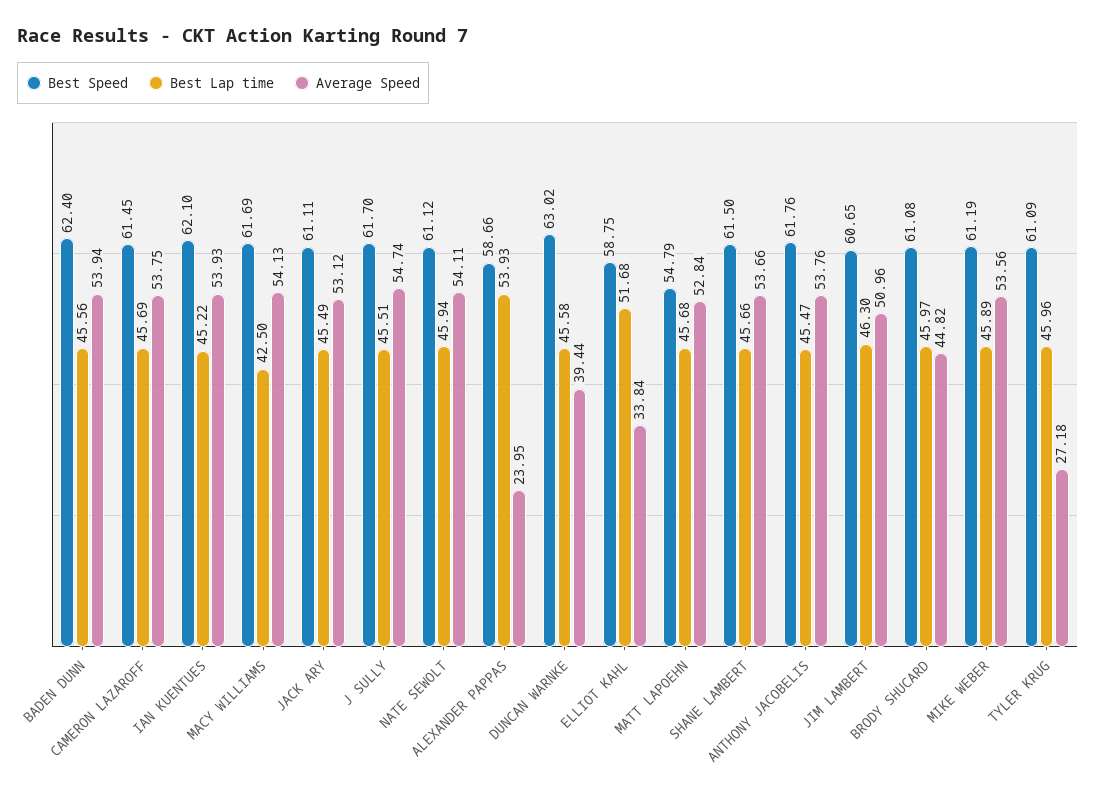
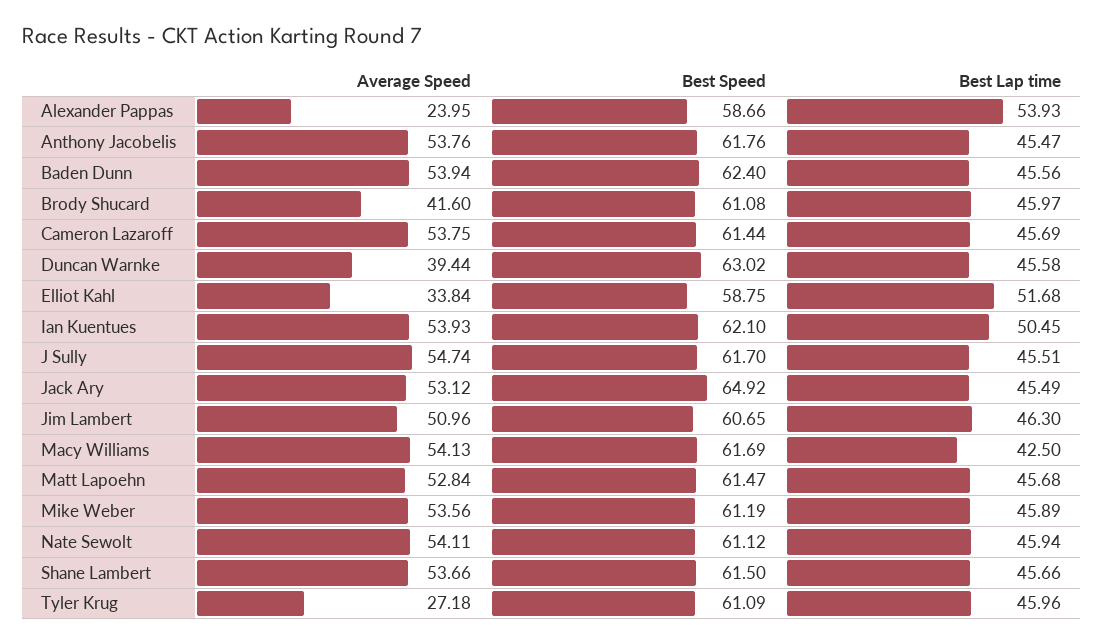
  {
    "Best Speed": {
      "BADEN DUNN": 62.4,
-     "CAMERON LAZAROFF": 61.45,
+     "CAMERON LAZAROFF": 61.44,
      "IAN KUENTUES": 62.1,
      "MACY WILLIAMS": 61.69,
-     "JACK ARY": 61.11,
+     "JACK ARY": 64.92,
      "J SULLY": 61.7,
      "NATE SEWOLT": 61.12,
      "ALEXANDER PAPPAS": 58.66,
      "DUNCAN WARNKE": 63.02,
      "ELLIOT KAHL": 58.75,
-     "MATT LAPOEHN": 54.79,
+     "MATT LAPOEHN": 61.47,
      "SHANE LAMBERT": 61.5,
      "ANTHONY JACOBELIS": 61.76,
      "JIM LAMBERT": 60.65,
      "BRODY SHUCARD": 61.08,
      "MIKE WEBER": 61.19,
      "TYLER KRUG": 61.09
    },
    "Best Lap time": {
      "BADEN DUNN": 45.56,
      "CAMERON LAZAROFF": 45.69,
-     "IAN KUENTUES": 45.22,
+     "IAN KUENTUES": 50.45,
      "MACY WILLIAMS": 42.5,
      "JACK ARY": 45.49,
      "J SULLY": 45.51,
      "NATE SEWOLT": 45.94,
      "ALEXANDER PAPPAS": 53.93,
      "DUNCAN WARNKE": 45.58,
      "ELLIOT KAHL": 51.68,
      "MATT LAPOEHN": 45.68,
      "SHANE LAMBERT": 45.66,
      "ANTHONY JACOBELIS": 45.47,
      "JIM LAMBERT": 46.3,
      "BRODY SHUCARD": 45.97,
      "MIKE WEBER": 45.89,
      "TYLER KRUG": 45.96
    },
    "Average Speed": {
      "BADEN DUNN": 53.94,
      "CAMERON LAZAROFF": 53.75,
      "IAN KUENTUES": 53.93,
      "MACY WILLIAMS": 54.13,
      "JACK ARY": 53.12,
      "J SULLY": 54.74,
      "NATE SEWOLT": 54.11,
      "ALEXANDER PAPPAS": 23.95,
      "DUNCAN WARNKE": 39.44,
      "ELLIOT KAHL": 33.84,
      "MATT LAPOEHN": 52.84,
      "SHANE LAMBERT": 53.66,
      "ANTHONY JACOBELIS": 53.76,
      "JIM LAMBERT": 50.96,
-     "BRODY SHUCARD": 44.82,
+     "BRODY SHUCARD": 41.6,
      "MIKE WEBER": 53.56,
      "TYLER KRUG": 27.18
    }
  }

